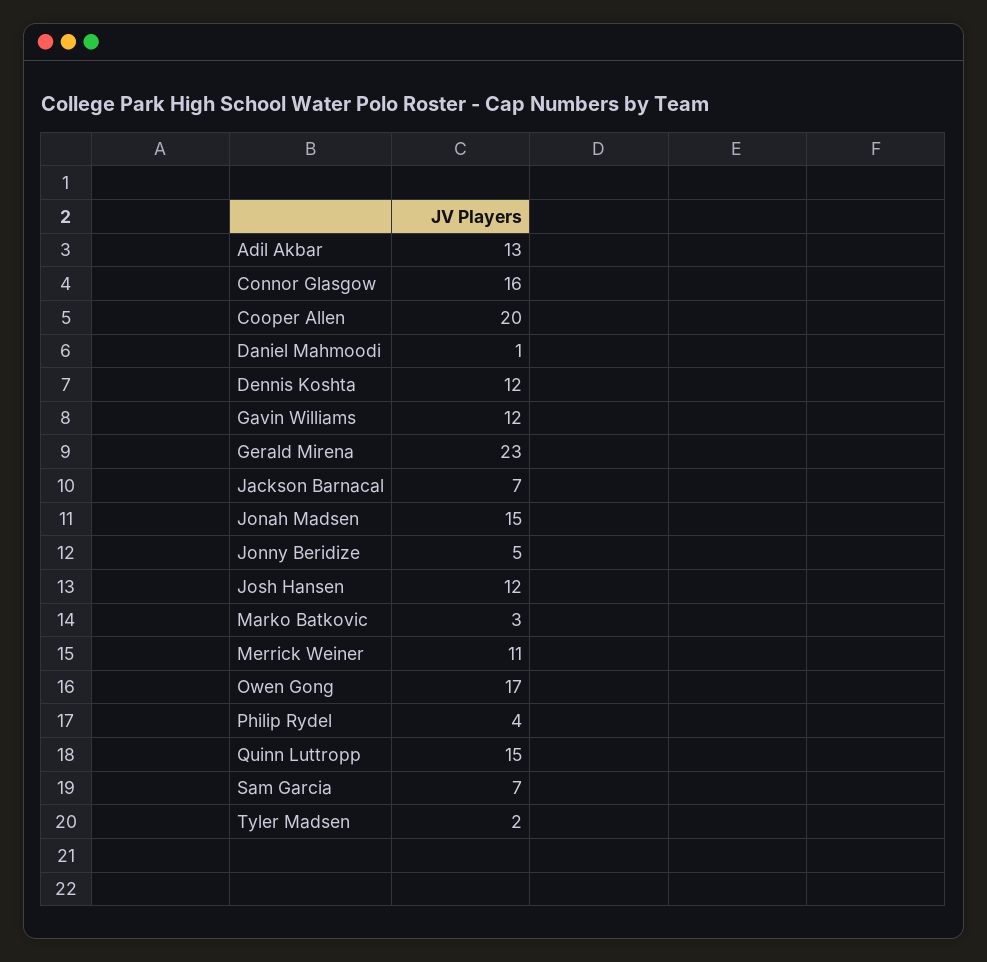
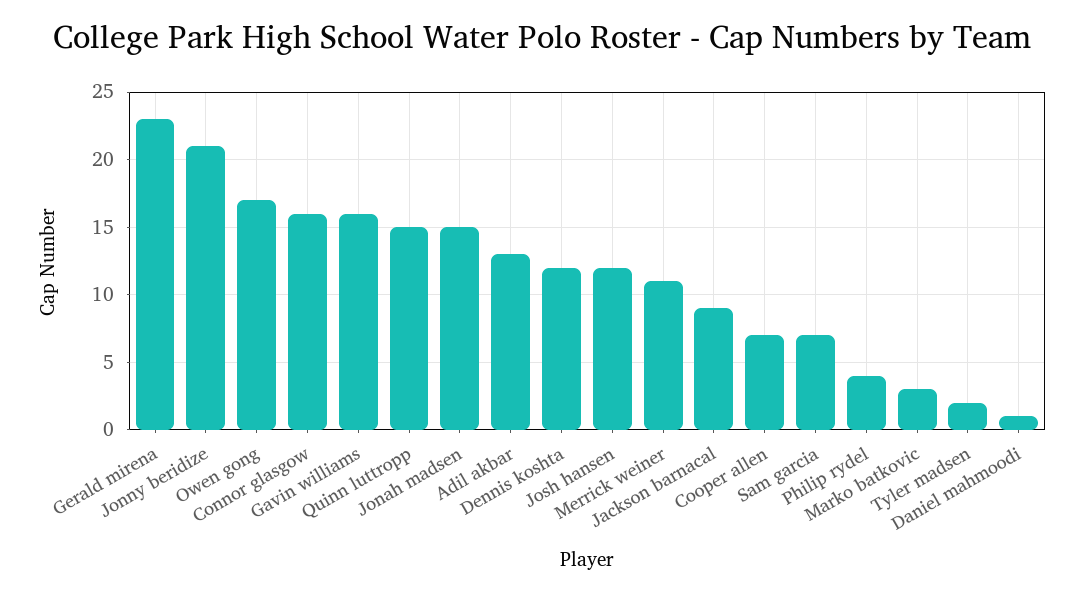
  {
    "Adil Akbar": 13,
    "Connor Glasgow": 16,
-   "Cooper Allen": 20,
+   "Cooper Allen": 7,
    "Daniel Mahmoodi": 1,
    "Dennis Koshta": 12,
-   "Gavin Williams": 12,
+   "Gavin Williams": 16,
    "Gerald Mirena": 23,
-   "Jackson Barnacal": 7,
+   "Jackson Barnacal": 9,
    "Jonah Madsen": 15,
-   "Jonny Beridize": 5,
+   "Jonny Beridize": 21,
    "Josh Hansen": 12,
    "Marko Batkovic": 3,
    "Merrick Weiner": 11,
    "Owen Gong": 17,
    "Philip Rydel": 4,
    "Quinn Luttropp": 15,
    "Sam Garcia": 7,
    "Tyler Madsen": 2
  }

